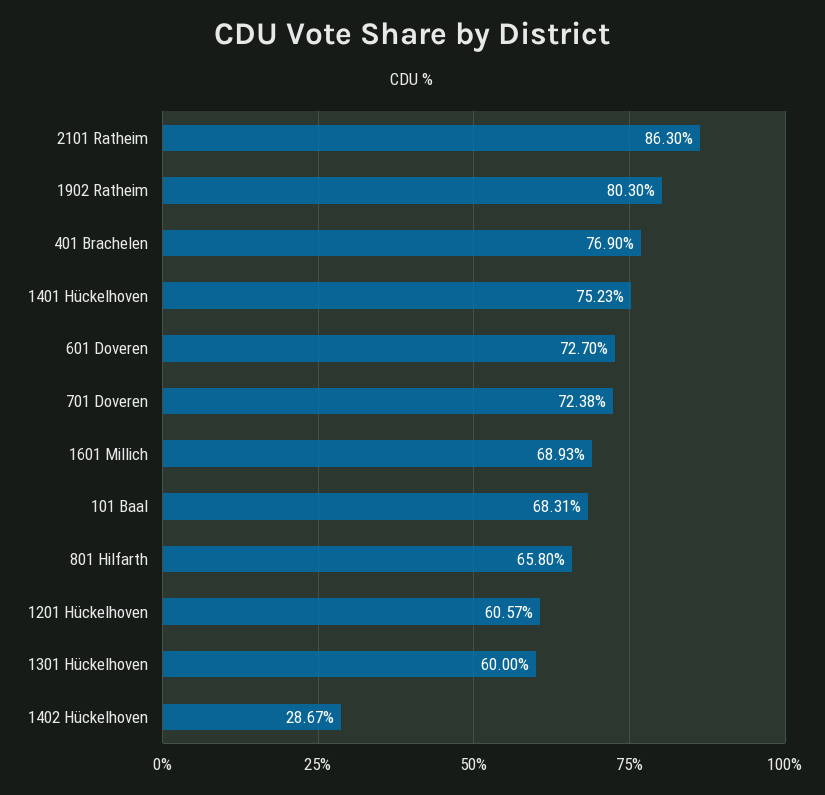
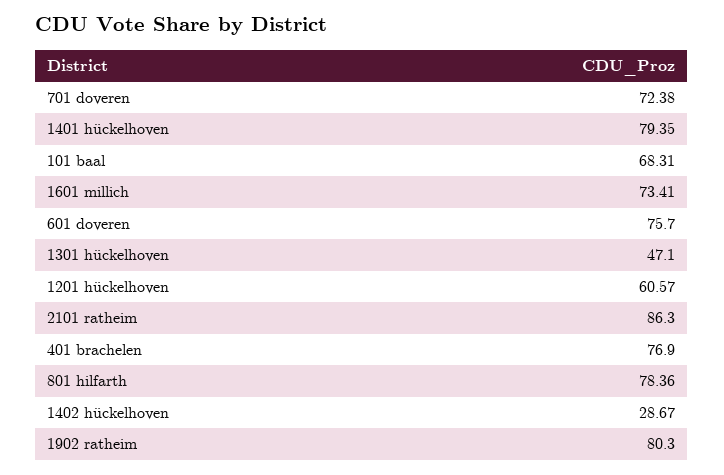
  {
    "2101 Ratheim": 86.3,
    "1902 Ratheim": 80.3,
    "401 Brachelen": 76.9,
-   "1401 Hückelhoven": 75.23,
+   "1401 Hückelhoven": 79.35,
-   "601 Doveren": 72.7,
+   "601 Doveren": 75.7,
    "701 Doveren": 72.38,
-   "1601 Millich": 68.93,
+   "1601 Millich": 73.41,
    "101 Baal": 68.31,
-   "801 Hilfarth": 65.8,
+   "801 Hilfarth": 78.36,
    "1201 Hückelhoven": 60.57,
-   "1301 Hückelhoven": 60,
+   "1301 Hückelhoven": 47.1,
    "1402 Hückelhoven": 28.67
  }

